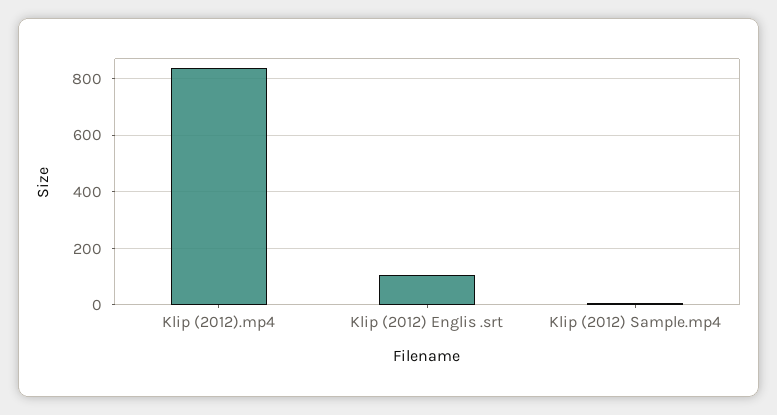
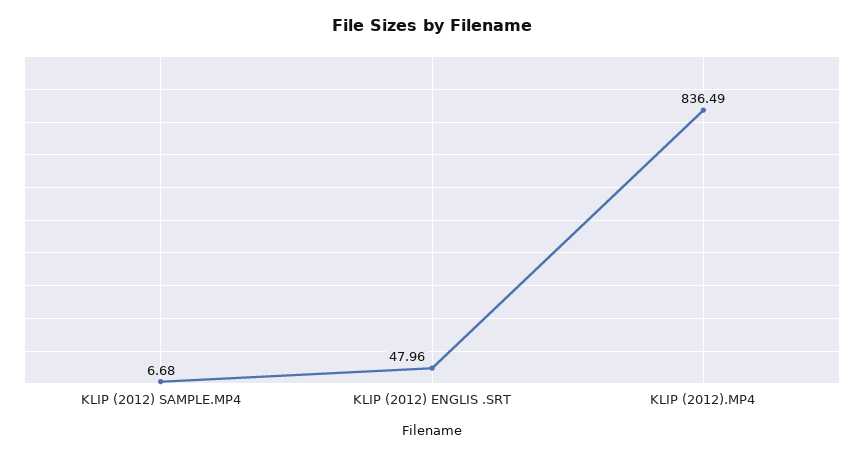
  {
    "Klip (2012).mp4": 836.49,
-   "Klip (2012) Englis .srt": 100,
+   "Klip (2012) Englis .srt": 47.96,
    "Klip (2012) Sample.mp4": 6.68
  }

